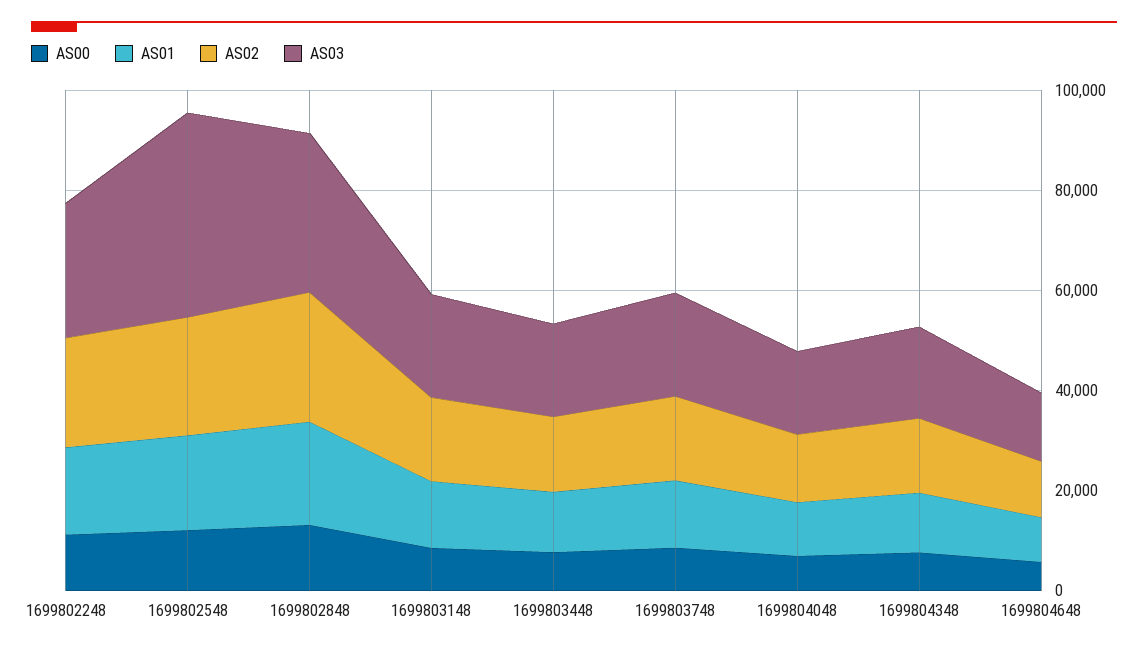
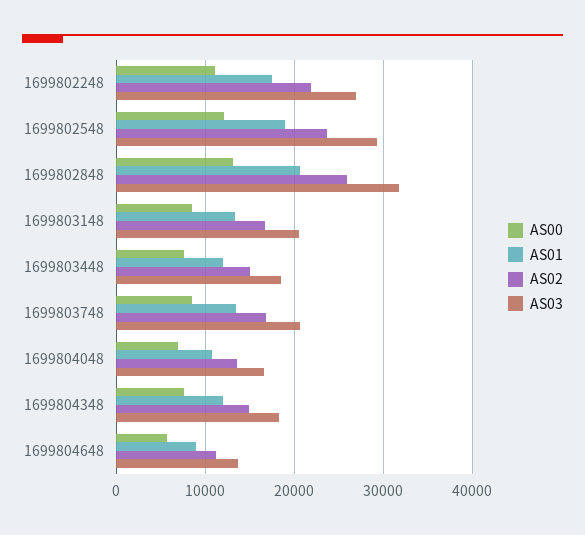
  {
    "AS00": {
      "1699802248": 11000,
      "1699802548": 12000,
      "1699802848": 13000,
      "1699803148": 9000,
      "1699803448": 8000,
      "1699803748": 9000,
      "1699804048": 7000,
      "1699804348": 8000,
      "1699804648": 6000
    },
    "AS01": {
      "1699802248": 17000,
      "1699802548": 19000,
      "1699802848": 21000,
      "1699803148": 13000,
      "1699803448": 12000,
      "1699803748": 13000,
      "1699804048": 11000,
      "1699804348": 12000,
      "1699804648": 9000
    },
    "AS02": {
      "1699802248": 22000,
      "1699802548": 24000,
      "1699802848": 26000,
      "1699803148": 17000,
      "1699803448": 15000,
      "1699803748": 17000,
      "1699804048": 14000,
      "1699804348": 15000,
      "1699804648": 11000
    },
    "AS03": {
      "1699802248": 27000,
-     "1699802548": 40000,
+     "1699802548": 29000,
      "1699802848": 32000,
      "1699803148": 21000,
      "1699803448": 19000,
      "1699803748": 21000,
      "1699804048": 17000,
      "1699804348": 18000,
      "1699804648": 14000
    }
  }

